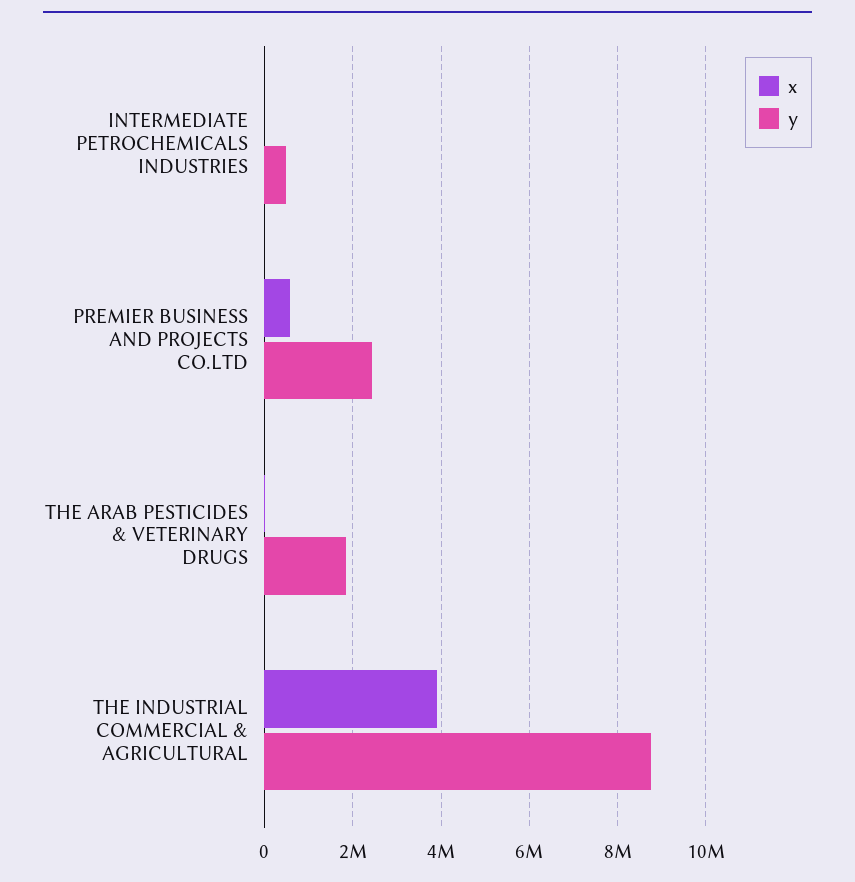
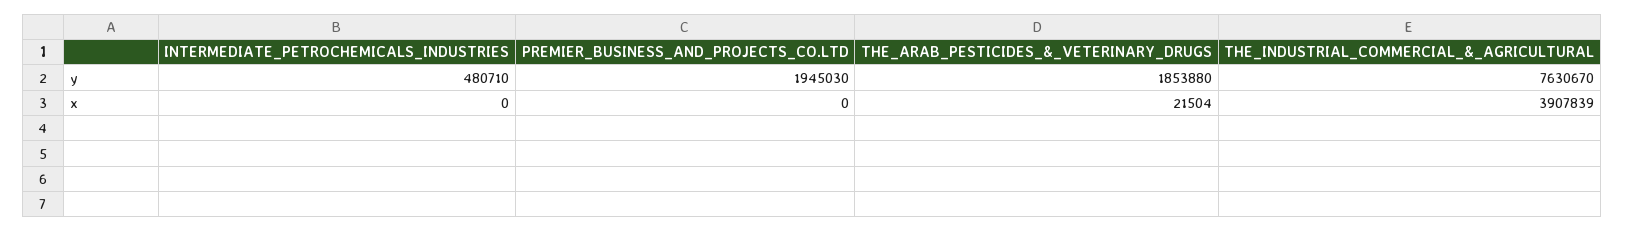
  {
    "x": {
      "INTERMEDIATE PETROCHEMICALS INDUSTRIES": 0,
-     "PREMIER BUSINESS AND PROJECTS CO.LTD": 600000,
+     "PREMIER BUSINESS AND PROJECTS CO.LTD": 0,
      "THE ARAB PESTICIDES & VETERINARY DRUGS": 21504,
      "THE INDUSTRIAL COMMERCIAL & AGRICULTURAL": 3907839
    },
    "y": {
      "INTERMEDIATE PETROCHEMICALS INDUSTRIES": 480710,
-     "PREMIER BUSINESS AND PROJECTS CO.LTD": 2400000,
+     "PREMIER BUSINESS AND PROJECTS CO.LTD": 1945030,
      "THE ARAB PESTICIDES & VETERINARY DRUGS": 1853880,
-     "THE INDUSTRIAL COMMERCIAL & AGRICULTURAL": 8800000
+     "THE INDUSTRIAL COMMERCIAL & AGRICULTURAL": 7630670
    }
  }

